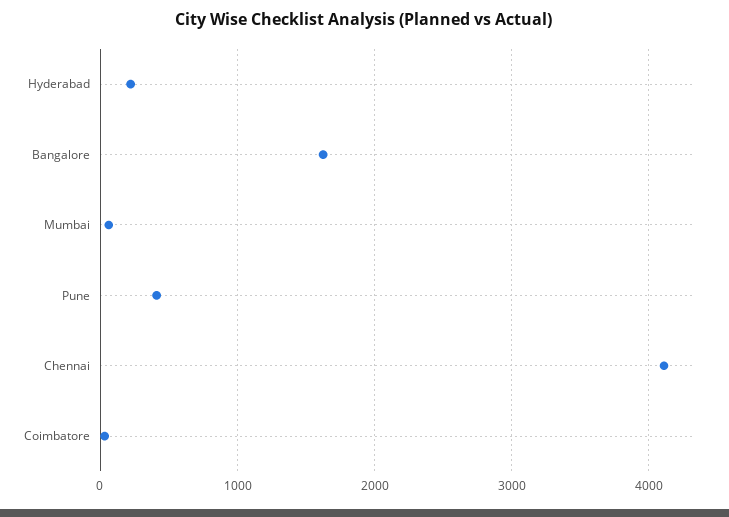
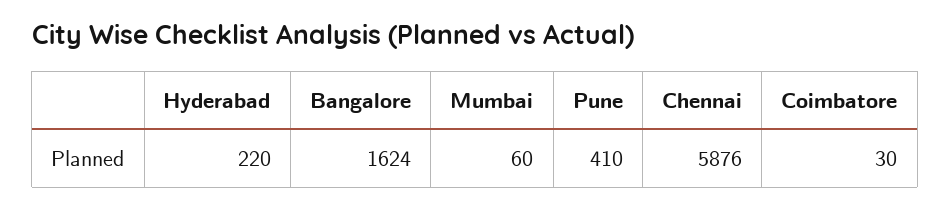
  {
    "Hyderabad": 220,
    "Bangalore": 1624,
    "Mumbai": 60,
    "Pune": 410,
-   "Chennai": 4100,
+   "Chennai": 5876,
    "Coimbatore": 30
  }

